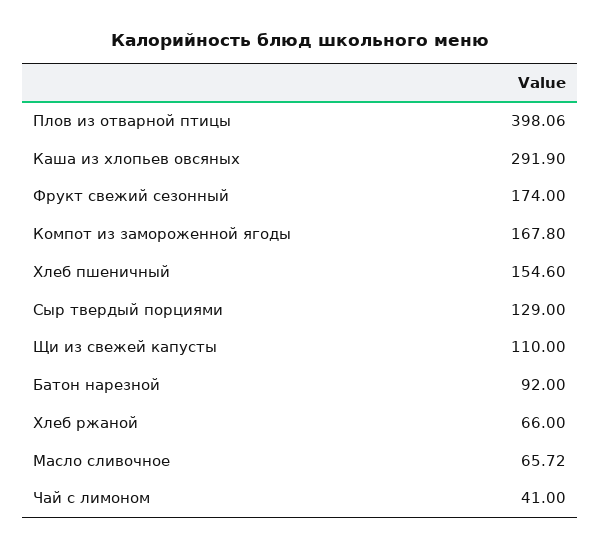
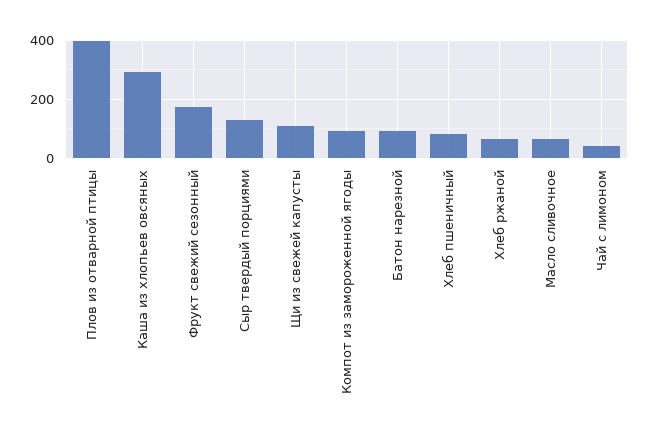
  {
    "Плов из отварной птицы": 398.06,
    "Каша из хлопьев овсяных": 291.9,
    "Фрукт свежий сезонный": 174,
-   "Компот из замороженной ягоды": 167.8,
+   "Компот из замороженной ягоды": 100,
-   "Хлеб пшеничный": 154.6,
+   "Хлеб пшеничный": 75,
    "Сыр твердый порциями": 129,
    "Щи из свежей капусты": 110,
    "Батон нарезной": 92,
    "Хлеб ржаной": 66,
    "Масло сливочное": 65.72,
    "Чай с лимоном": 41
  }

